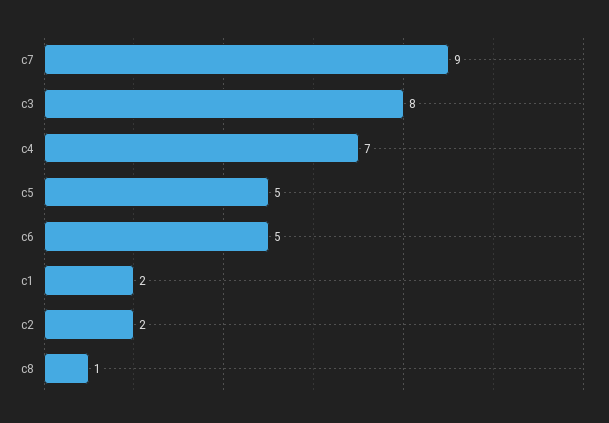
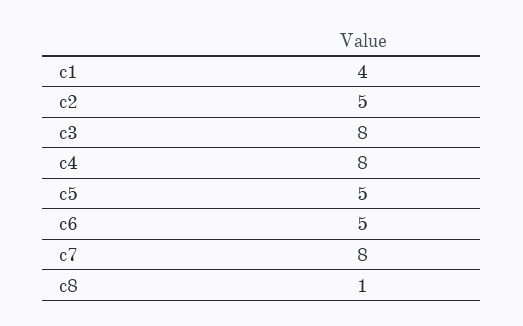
  {
-   "c7": 9,
+   "c7": 8,
    "c3": 8,
-   "c4": 7,
+   "c4": 8,
    "c5": 5,
    "c6": 5,
-   "c1": 2,
+   "c1": 4,
-   "c2": 2,
+   "c2": 5,
    "c8": 1
  }

